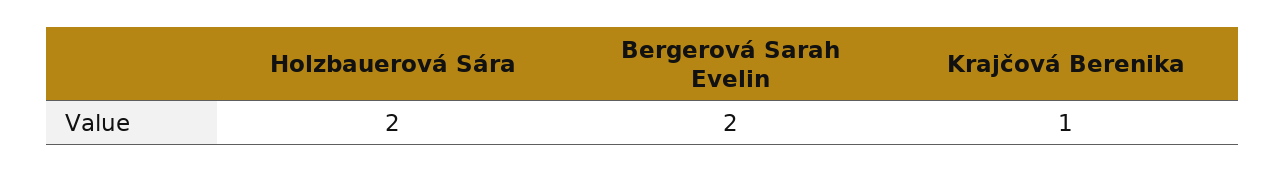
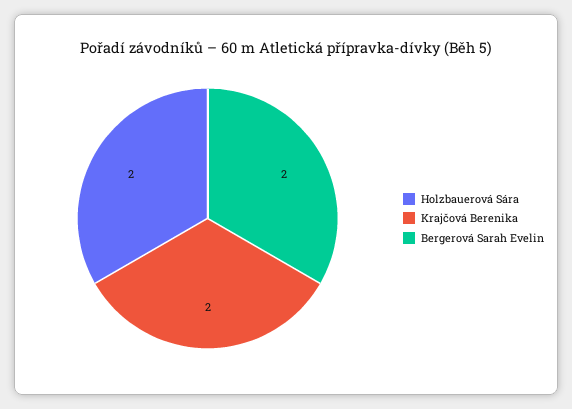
  {
    "Holzbauerová Sára": 2,
    "Bergerová Sarah Evelin": 2,
-   "Krajčová Berenika": 1
+   "Krajčová Berenika": 2
  }

